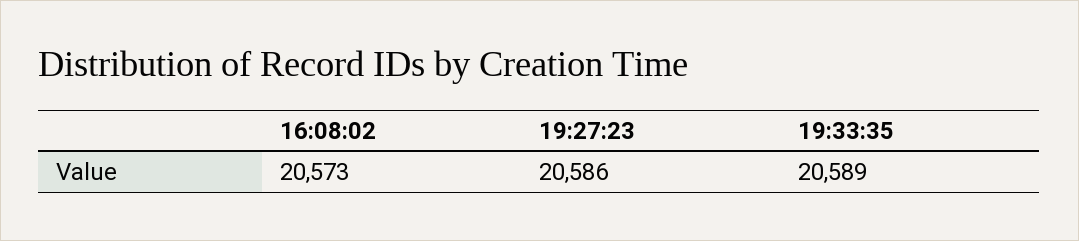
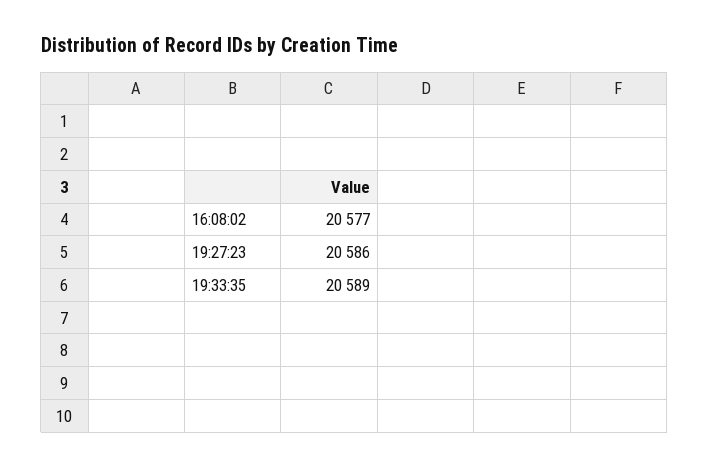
  {
-   "16:08:02": 20573,
+   "16:08:02": 20577,
    "19:27:23": 20586,
    "19:33:35": 20589
  }

